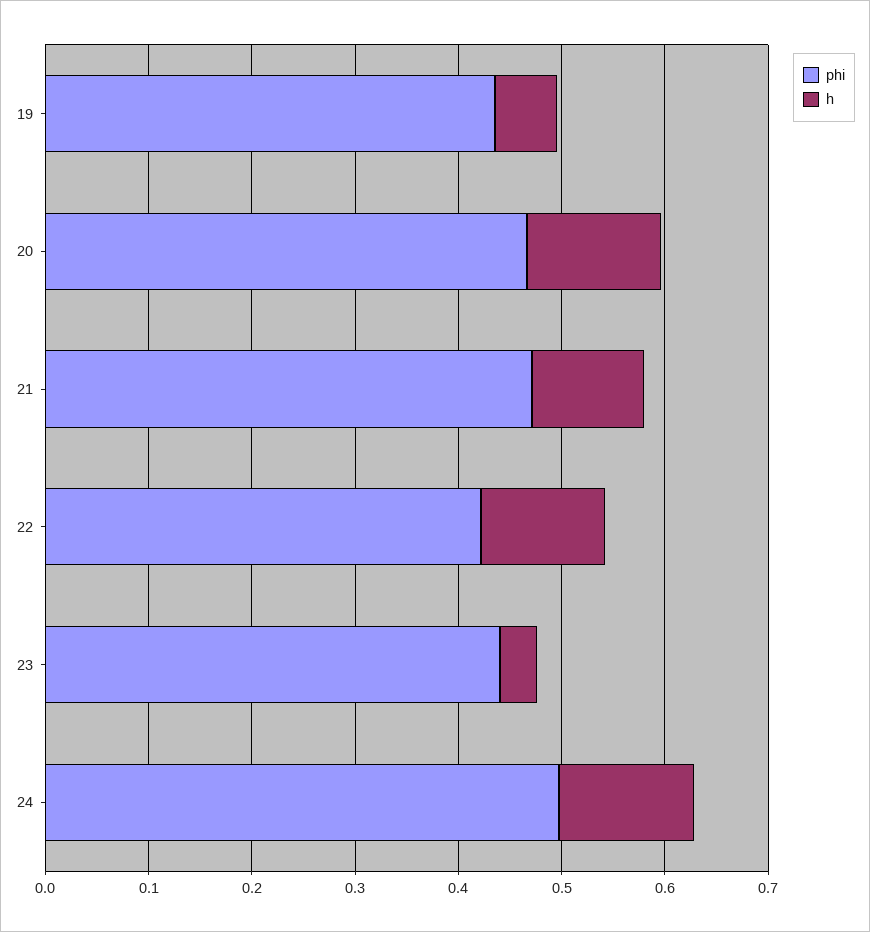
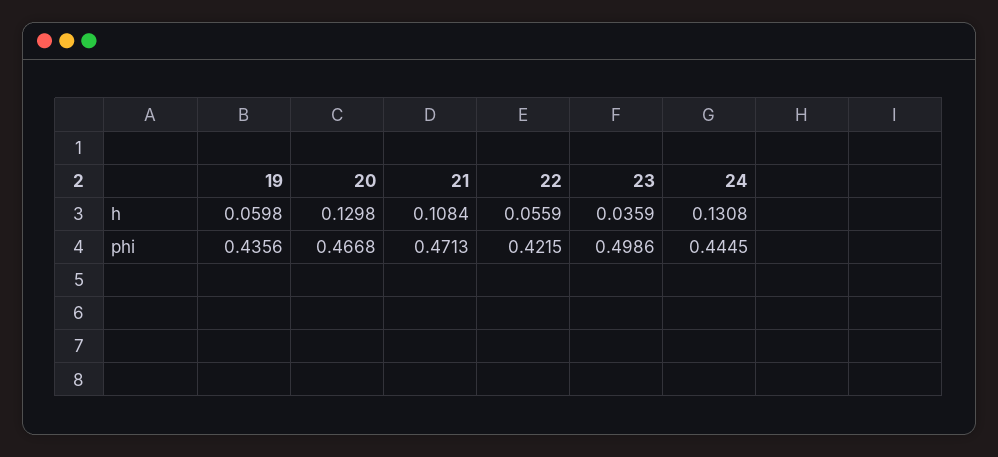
  {
    "phi": {
      "19": 0.4356,
      "20": 0.4668,
      "21": 0.4713,
      "22": 0.4215,
-     "23": 0.44,
+     "23": 0.4986,
-     "24": 0.5
+     "24": 0.4445
    },
    "h": {
      "19": 0.0598,
      "20": 0.1298,
      "21": 0.1084,
-     "22": 0.12,
+     "22": 0.0559,
      "23": 0.0359,
      "24": 0.1308
    }
  }

